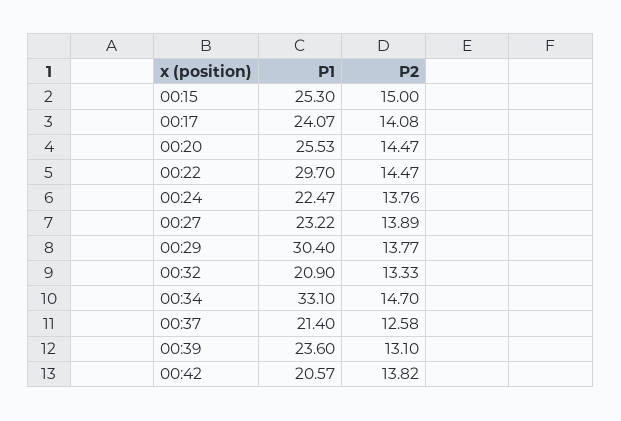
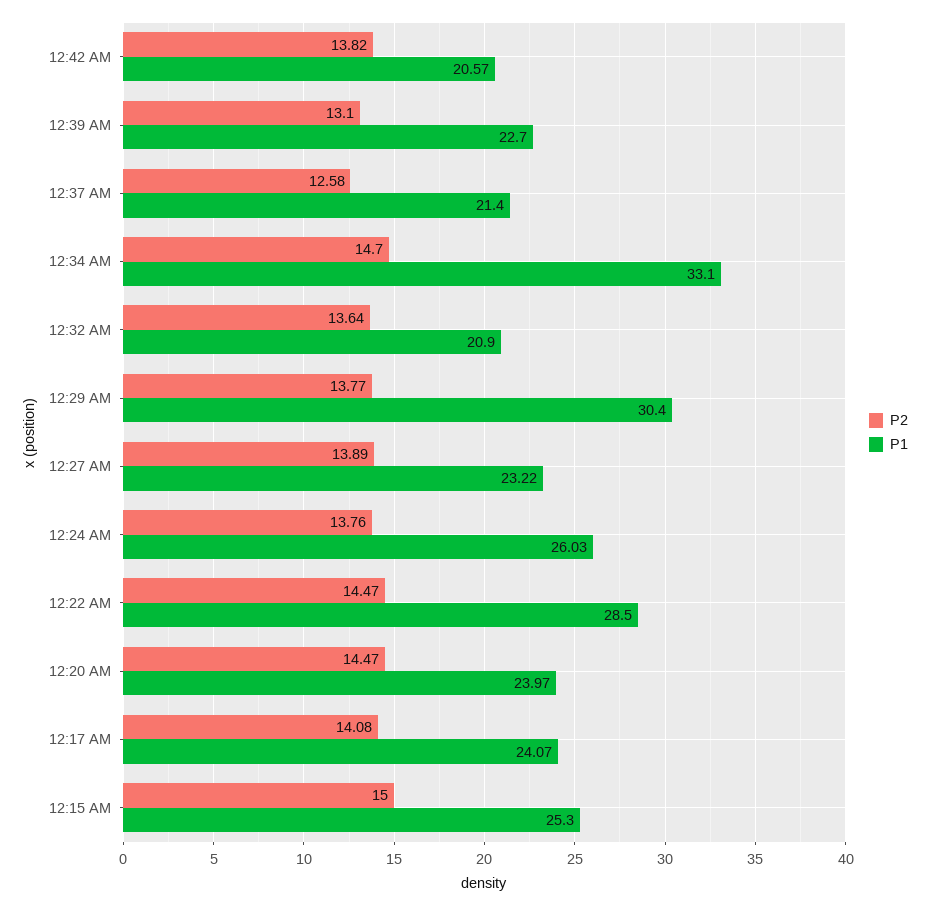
  {
    "P1": {
      "00:15": 25.3,
      "00:17": 24.07,
-     "00:20": 25.53,
+     "00:20": 23.97,
-     "00:22": 29.7,
+     "00:22": 28.5,
-     "00:24": 22.47,
+     "00:24": 26.03,
      "00:27": 23.22,
      "00:29": 30.4,
      "00:32": 20.9,
      "00:34": 33.1,
      "00:37": 21.4,
-     "00:39": 23.6,
+     "00:39": 22.7,
      "00:42": 20.57
    },
    "P2": {
      "00:15": 15,
      "00:17": 14.08,
      "00:20": 14.47,
      "00:22": 14.47,
      "00:24": 13.76,
      "00:27": 13.89,
      "00:29": 13.77,
-     "00:32": 13.33,
+     "00:32": 13.64,
      "00:34": 14.7,
      "00:37": 12.58,
      "00:39": 13.1,
      "00:42": 13.82
    }
  }

